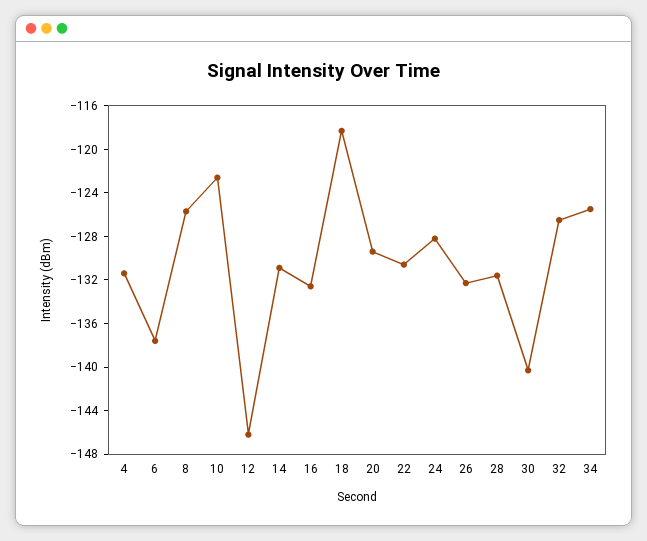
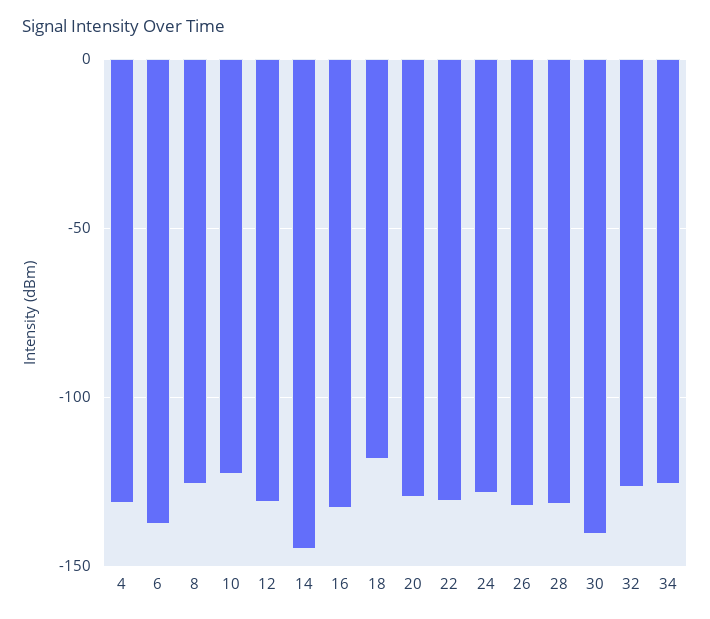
  {
    "4": -131,
    "6": -138,
    "8": -126,
    "10": -123,
-   "12": -146,
+   "12": -130,
-   "14": -131,
+   "14": -145,
    "16": -133,
    "18": -118,
    "20": -129,
    "22": -131,
    "24": -128,
    "26": -132,
    "28": -132,
    "30": -140,
    "32": -127,
    "34": -126
  }

